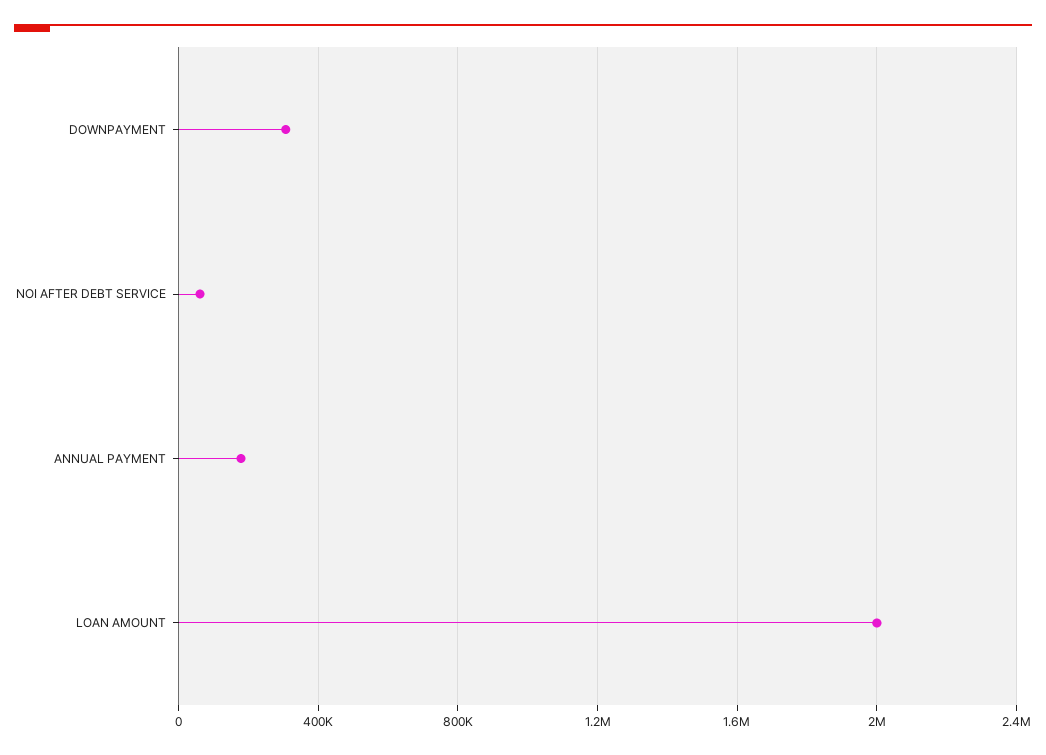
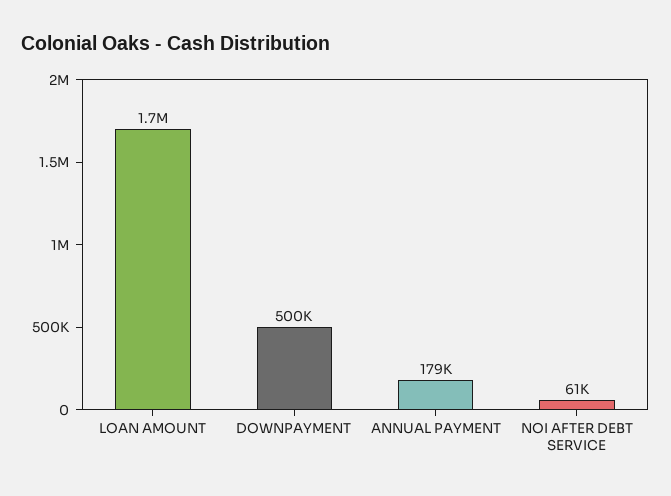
  {
-   "DOWNPAYMENT": 300000,
+   "DOWNPAYMENT": 500000,
    "NOI AFTER DEBT SERVICE": 61000,
    "ANNUAL PAYMENT": 179000,
-   "LOAN AMOUNT": 2000000
+   "LOAN AMOUNT": 1700000
  }

